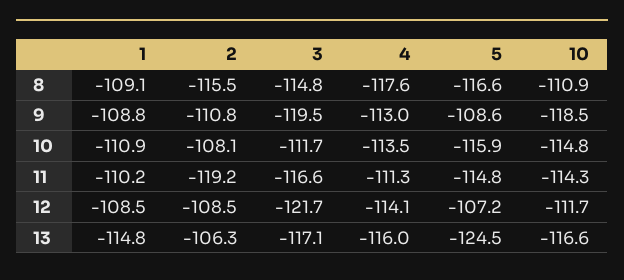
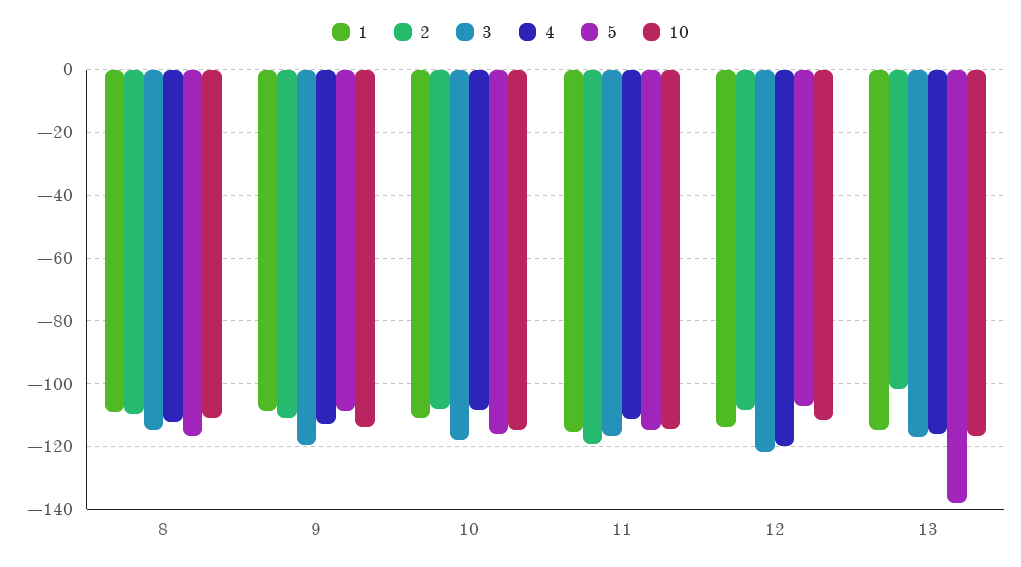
  {
    "1": {
      "8": -109.1,
      "9": -108.8,
      "10": -110.9,
-     "11": -110.2,
+     "11": -116,
-     "12": -108.5,
+     "12": -114,
      "13": -114.8
    },
    "2": {
-     "8": -115.5,
+     "8": -110,
      "9": -110.8,
      "10": -108.1,
      "11": -119.2,
      "12": -108.5,
-     "13": -106.3
+     "13": -102
    },
    "3": {
      "8": -114.8,
      "9": -119.5,
-     "10": -111.7,
+     "10": -118,
      "11": -116.6,
      "12": -121.7,
      "13": -117.1
    },
    "4": {
-     "8": -117.6,
+     "8": -112,
      "9": -113,
-     "10": -113.5,
+     "10": -108,
      "11": -111.3,
-     "12": -114.1,
+     "12": -120,
      "13": -116
    },
    "5": {
      "8": -116.6,
      "9": -108.6,
      "10": -115.9,
      "11": -114.8,
      "12": -107.2,
-     "13": -124.5
+     "13": -138
    },
    "10": {
      "8": -110.9,
-     "9": -118.5,
+     "9": -114,
      "10": -114.8,
      "11": -114.3,
      "12": -111.7,
      "13": -116.6
    }
  }

